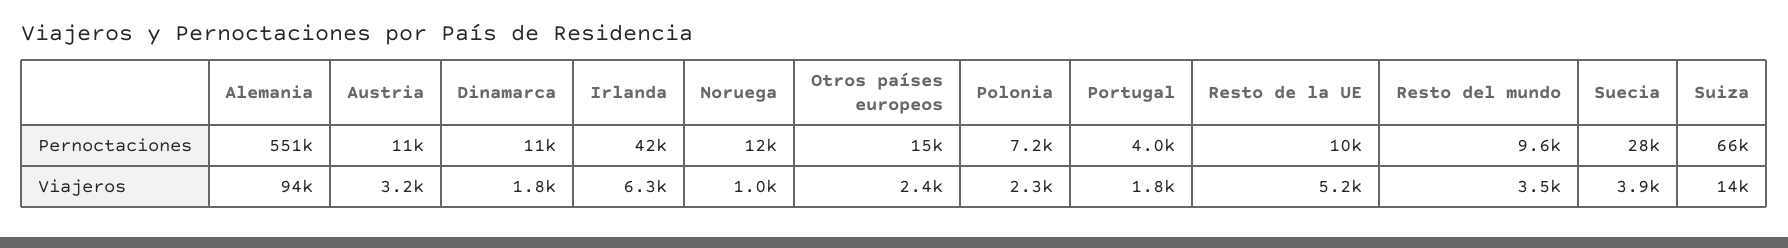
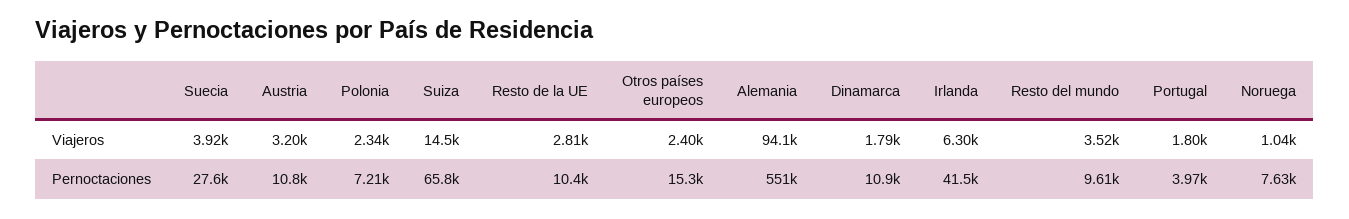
  {
    "Alemania": {
      "Pernoctaciones": 551000,
      "Viajeros": 94100
    },
    "Austria": {
      "Pernoctaciones": 10800,
      "Viajeros": 3200
    },
    "Dinamarca": {
      "Pernoctaciones": 10900,
      "Viajeros": 1790
    },
    "Irlanda": {
      "Pernoctaciones": 41500,
      "Viajeros": 6300
    },
    "Noruega": {
-     "Pernoctaciones": 12000,
+     "Pernoctaciones": 7630,
      "Viajeros": 1040
    },
    "Otros países europeos": {
      "Pernoctaciones": 15300,
      "Viajeros": 2400
    },
    "Polonia": {
      "Pernoctaciones": 7210,
      "Viajeros": 2340
    },
    "Portugal": {
      "Pernoctaciones": 3970,
      "Viajeros": 1800
    },
    "Resto de la UE": {
      "Pernoctaciones": 10400,
-     "Viajeros": 5200
+     "Viajeros": 2810
    },
    "Resto del mundo": {
      "Pernoctaciones": 9610,
      "Viajeros": 3520
    },
    "Suecia": {
      "Pernoctaciones": 27600,
      "Viajeros": 3920
    },
    "Suiza": {
      "Pernoctaciones": 65800,
      "Viajeros": 14500
    }
  }

